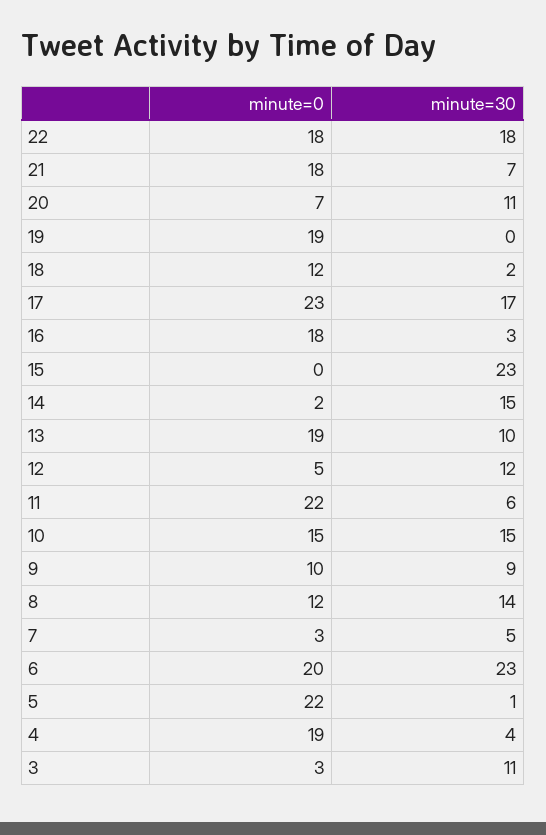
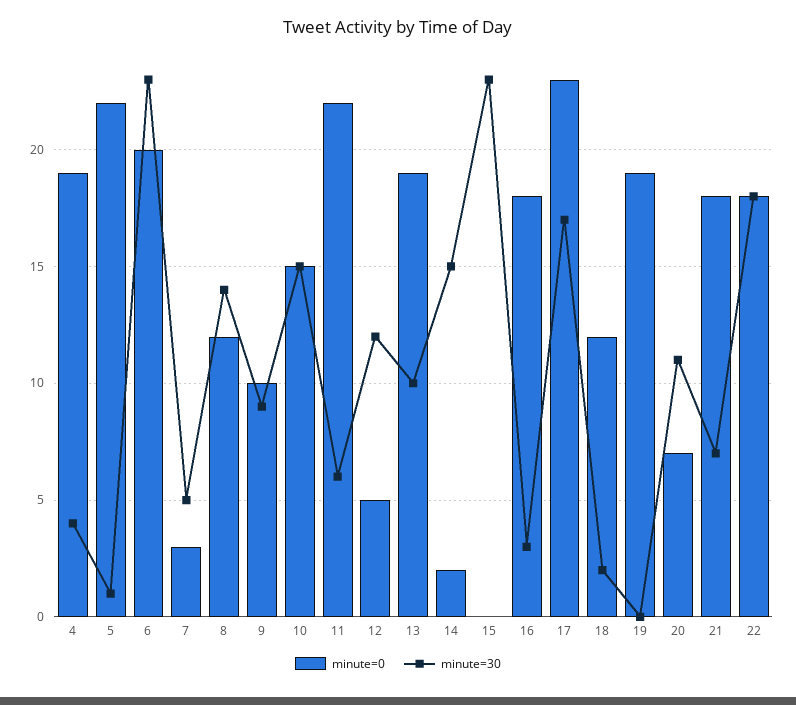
  {
    "minute=0": {
      "22": 18,
      "21": 18,
      "20": 7,
      "19": 19,
      "18": 12,
      "17": 23,
      "16": 18,
      "15": 0,
      "14": 2,
      "13": 19,
      "12": 5,
      "11": 22,
      "10": 15,
      "9": 10,
      "8": 12,
      "7": 3,
      "6": 20,
      "5": 22,
-     "4": 19,
+     "4": 19
-     "3": 3
    },
    "minute=30": {
      "22": 18,
      "21": 7,
      "20": 11,
      "19": 0,
      "18": 2,
      "17": 17,
      "16": 3,
      "15": 23,
      "14": 15,
      "13": 10,
      "12": 12,
      "11": 6,
      "10": 15,
      "9": 9,
      "8": 14,
      "7": 5,
      "6": 23,
      "5": 1,
-     "4": 4,
+     "4": 4
-     "3": 11
    }
  }

